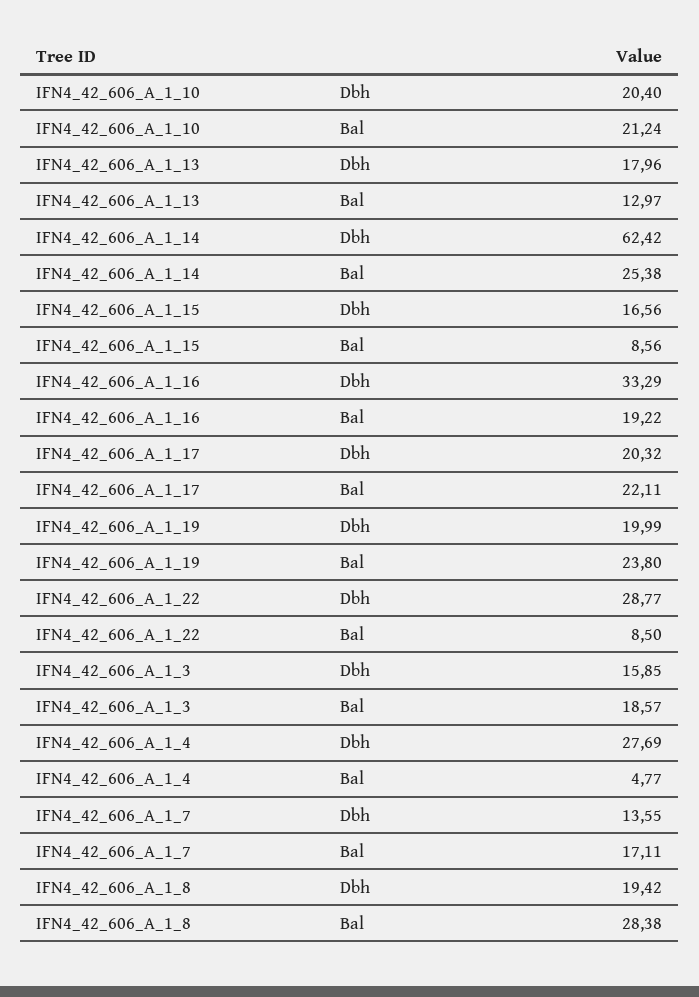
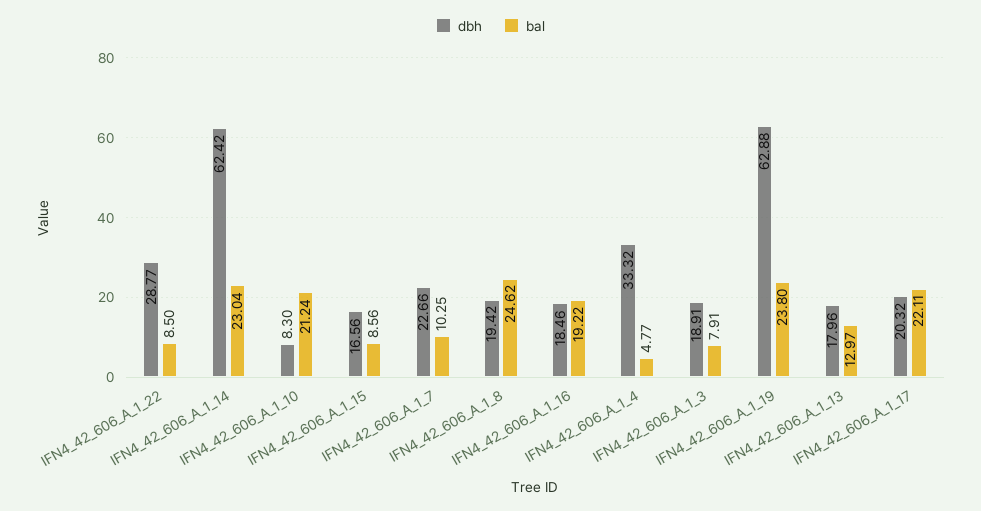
  {
    "Dbh": {
-     "IFN4_42_606_A_1_10": 20.4,
+     "IFN4_42_606_A_1_10": 8.3,
      "IFN4_42_606_A_1_13": 17.96,
      "IFN4_42_606_A_1_14": 62.42,
      "IFN4_42_606_A_1_15": 16.56,
-     "IFN4_42_606_A_1_16": 33.29,
+     "IFN4_42_606_A_1_16": 18.46,
      "IFN4_42_606_A_1_17": 20.32,
-     "IFN4_42_606_A_1_19": 19.99,
+     "IFN4_42_606_A_1_19": 62.88,
      "IFN4_42_606_A_1_22": 28.77,
-     "IFN4_42_606_A_1_3": 15.85,
+     "IFN4_42_606_A_1_3": 18.91,
-     "IFN4_42_606_A_1_4": 27.69,
+     "IFN4_42_606_A_1_4": 33.32,
-     "IFN4_42_606_A_1_7": 13.55,
+     "IFN4_42_606_A_1_7": 22.66,
      "IFN4_42_606_A_1_8": 19.42
    },
    "Bal": {
      "IFN4_42_606_A_1_10": 21.24,
      "IFN4_42_606_A_1_13": 12.97,
-     "IFN4_42_606_A_1_14": 25.38,
+     "IFN4_42_606_A_1_14": 23.04,
      "IFN4_42_606_A_1_15": 8.56,
      "IFN4_42_606_A_1_16": 19.22,
      "IFN4_42_606_A_1_17": 22.11,
      "IFN4_42_606_A_1_19": 23.8,
      "IFN4_42_606_A_1_22": 8.5,
-     "IFN4_42_606_A_1_3": 18.57,
+     "IFN4_42_606_A_1_3": 7.91,
      "IFN4_42_606_A_1_4": 4.77,
-     "IFN4_42_606_A_1_7": 17.11,
+     "IFN4_42_606_A_1_7": 10.25,
-     "IFN4_42_606_A_1_8": 28.38
+     "IFN4_42_606_A_1_8": 24.62
    }
  }

